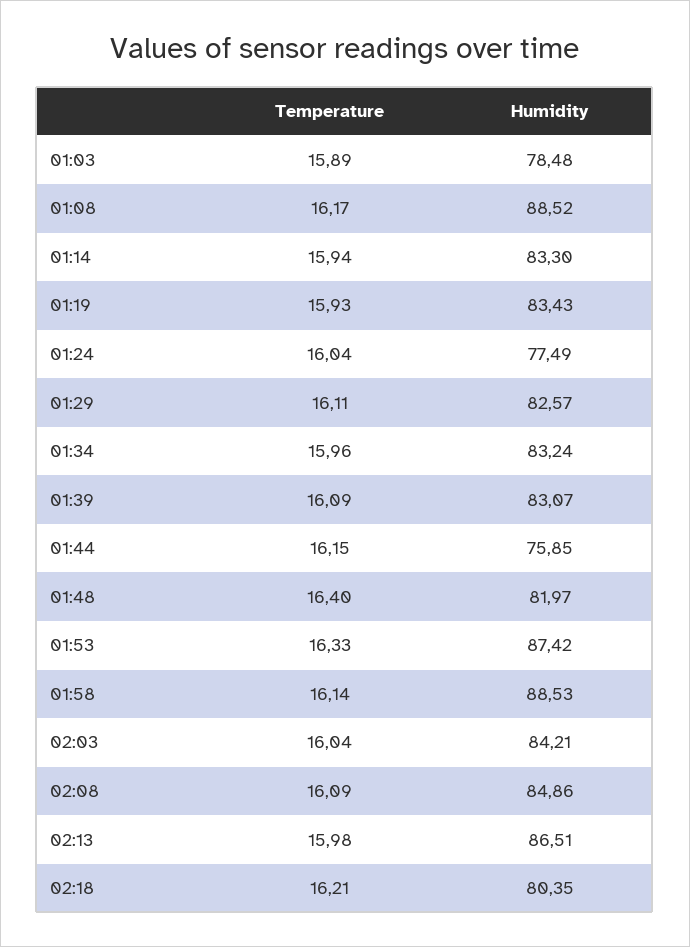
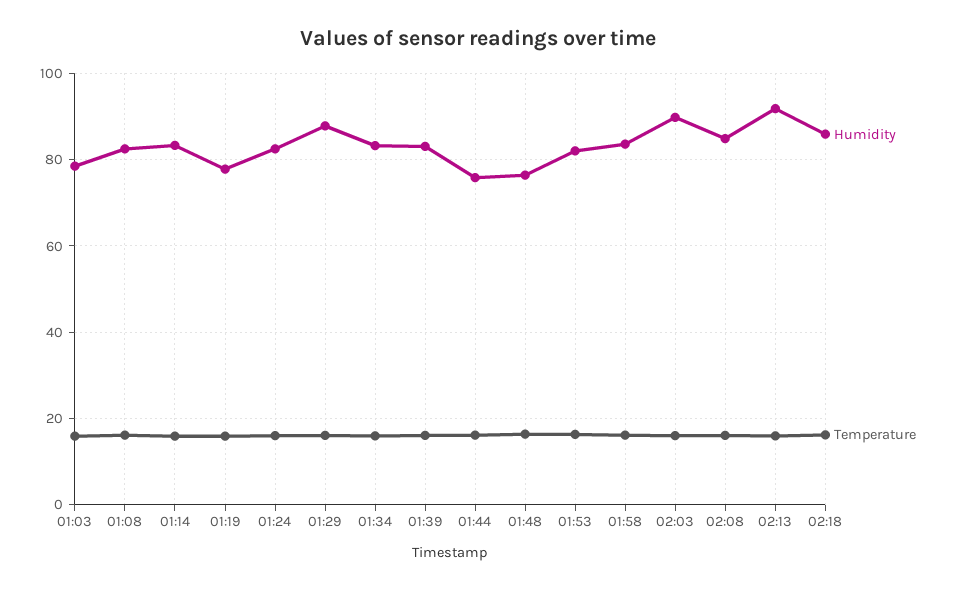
  {
    "Temperature": {
      "01:03": 15.89,
      "01:08": 16.17,
      "01:14": 15.94,
      "01:19": 15.93,
      "01:24": 16.04,
      "01:29": 16.11,
      "01:34": 15.96,
      "01:39": 16.09,
      "01:44": 16.15,
      "01:48": 16.4,
      "01:53": 16.33,
      "01:58": 16.14,
      "02:03": 16.04,
      "02:08": 16.09,
      "02:13": 15.98,
      "02:18": 16.21
    },
    "Humidity": {
      "01:03": 78.48,
-     "01:08": 88.52,
+     "01:08": 82,
      "01:14": 83.3,
-     "01:19": 83.43,
+     "01:19": 78,
-     "01:24": 77.49,
+     "01:24": 82,
-     "01:29": 82.57,
+     "01:29": 88,
      "01:34": 83.24,
      "01:39": 83.07,
      "01:44": 75.85,
-     "01:48": 81.97,
+     "01:48": 76,
-     "01:53": 87.42,
+     "01:53": 82,
-     "01:58": 88.53,
+     "01:58": 84,
-     "02:03": 84.21,
+     "02:03": 90,
      "02:08": 84.86,
-     "02:13": 86.51,
+     "02:13": 92,
-     "02:18": 80.35
+     "02:18": 86
    }
  }

